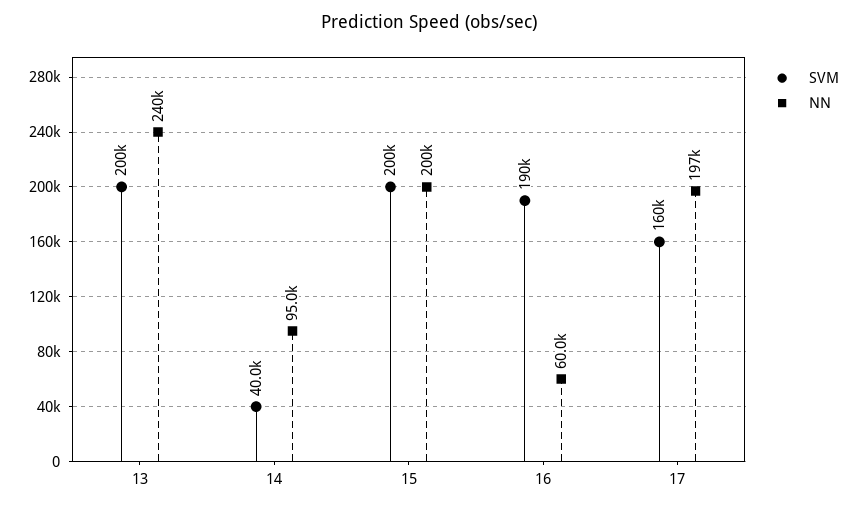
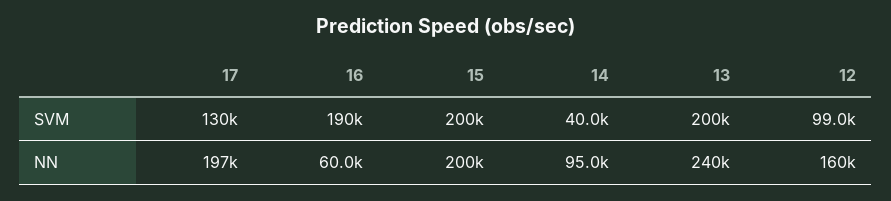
  {
    "SVM": {
      "13": 200000,
      "14": 40000,
      "15": 200000,
      "16": 190000,
-     "17": 160000
+     "17": 130000,
+     "12": 99000
    },
    "NN": {
      "13": 240000,
      "14": 95000,
      "15": 200000,
      "16": 60000,
-     "17": 197000
+     "17": 197000,
+     "12": 160000
    }
  }

